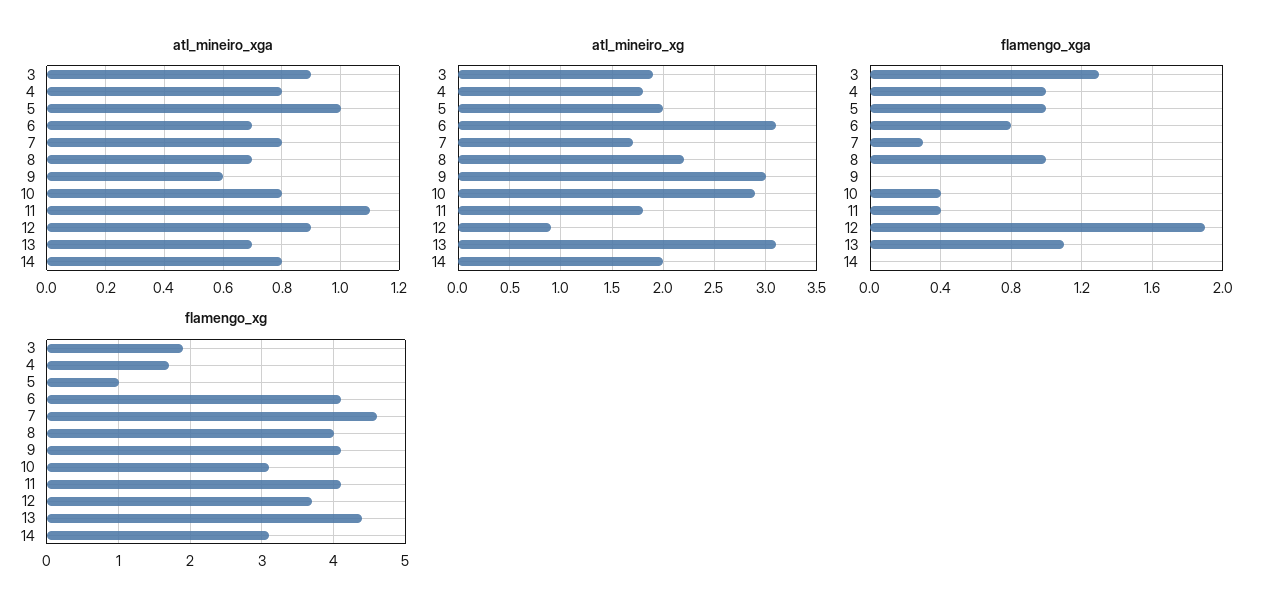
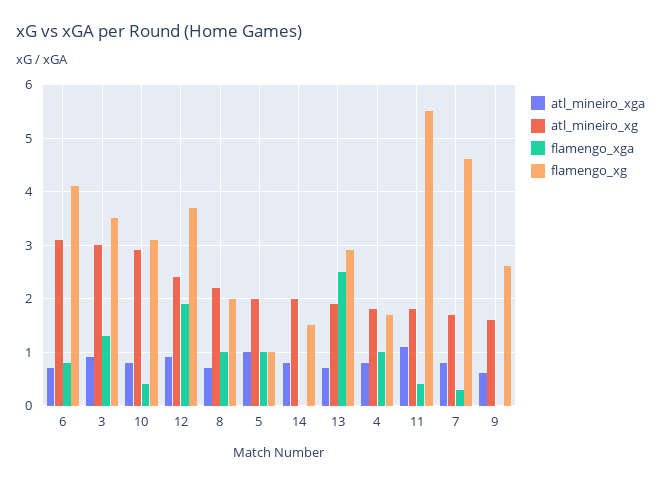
  {
    "atl_mineiro_xga": {
      "3": 0.9,
      "4": 0.8,
      "5": 1,
      "6": 0.7,
      "7": 0.8,
      "8": 0.7,
      "9": 0.6,
      "10": 0.8,
      "11": 1.1,
      "12": 0.9,
      "13": 0.7,
      "14": 0.8
    },
    "atl_mineiro_xg": {
-     "3": 1.9,
+     "3": 3,
      "4": 1.8,
      "5": 2,
      "6": 3.1,
      "7": 1.7,
      "8": 2.2,
-     "9": 3,
+     "9": 1.5,
      "10": 2.9,
      "11": 1.8,
-     "12": 0.9,
+     "12": 2.5,
-     "13": 3.1,
+     "13": 2,
      "14": 2
    },
    "flamengo_xga": {
      "3": 1.3,
      "4": 1,
      "5": 1,
      "6": 0.8,
      "7": 0.3,
      "8": 1,
      "9": 0,
      "10": 0.4,
      "11": 0.4,
      "12": 1.9,
-     "13": 1.1,
+     "13": 2.5,
      "14": 0
    },
    "flamengo_xg": {
-     "3": 1.9,
+     "3": 3.5,
      "4": 1.7,
      "5": 1,
      "6": 4.1,
      "7": 4.6,
-     "8": 4,
+     "8": 2,
-     "9": 4.1,
+     "9": 2.5,
      "10": 3.1,
-     "11": 4.1,
+     "11": 5.5,
      "12": 3.7,
-     "13": 4.4,
+     "13": 3,
-     "14": 3.1
+     "14": 1.5
    }
  }

